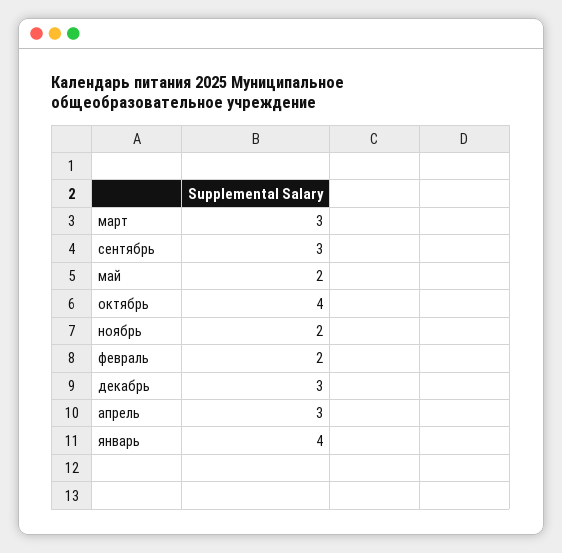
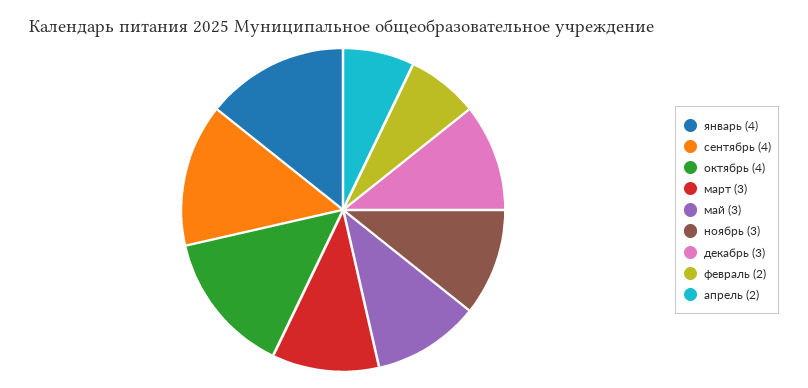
  {
    "март": 3,
-   "сентябрь": 3,
+   "сентябрь": 4,
-   "май": 2,
+   "май": 3,
    "октябрь": 4,
-   "ноябрь": 2,
+   "ноябрь": 3,
    "февраль": 2,
    "декабрь": 3,
-   "апрель": 3,
+   "апрель": 2,
    "январь": 4
  }

